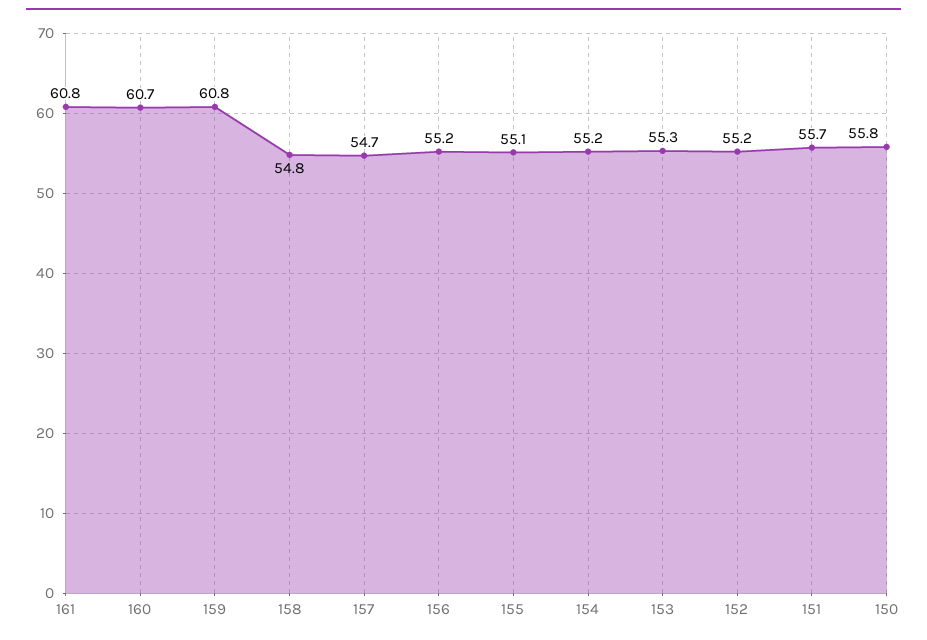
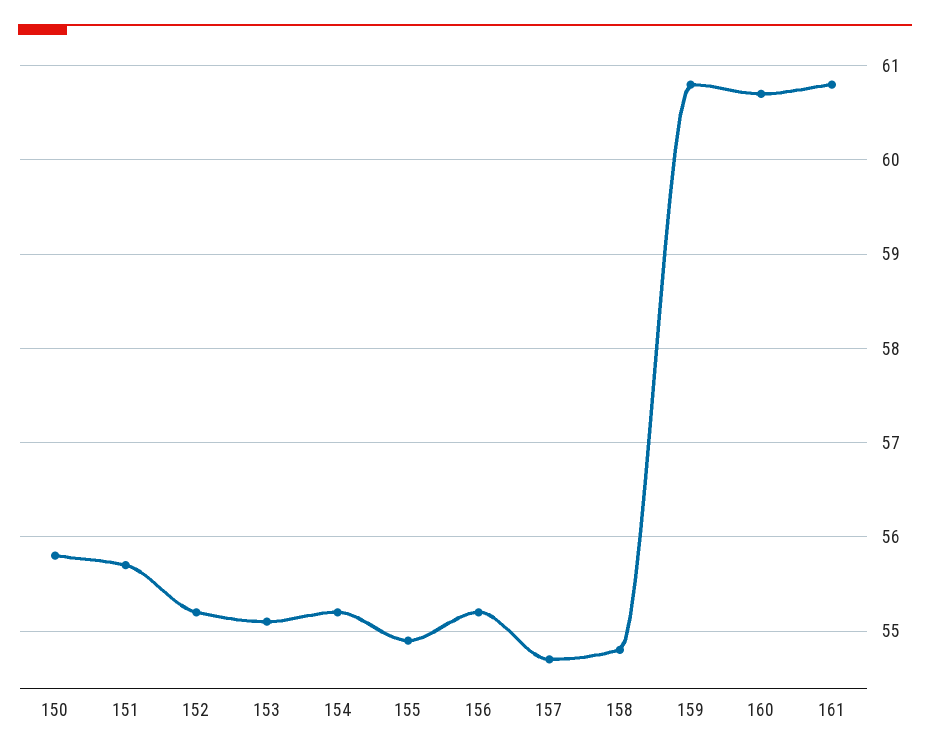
  {
    "161": 60.8,
    "160": 60.7,
    "159": 60.8,
    "158": 54.8,
    "157": 54.7,
    "156": 55.2,
-   "155": 55.1,
+   "155": 54.9,
    "154": 55.2,
-   "153": 55.3,
+   "153": 55.1,
    "152": 55.2,
    "151": 55.7,
    "150": 55.8
  }

